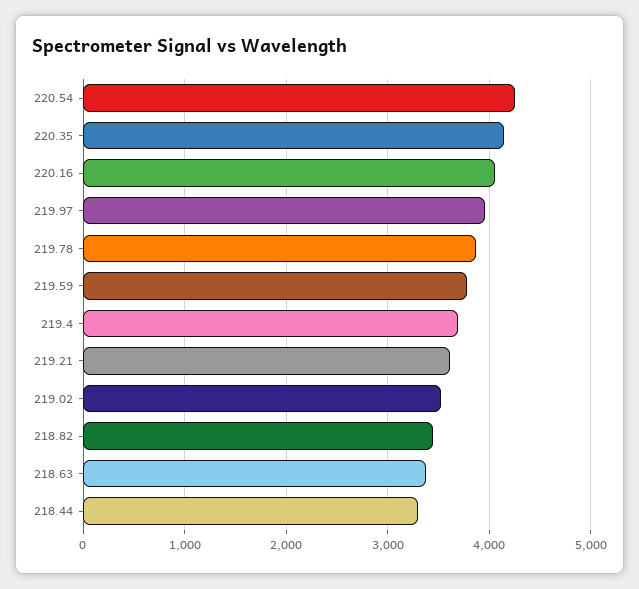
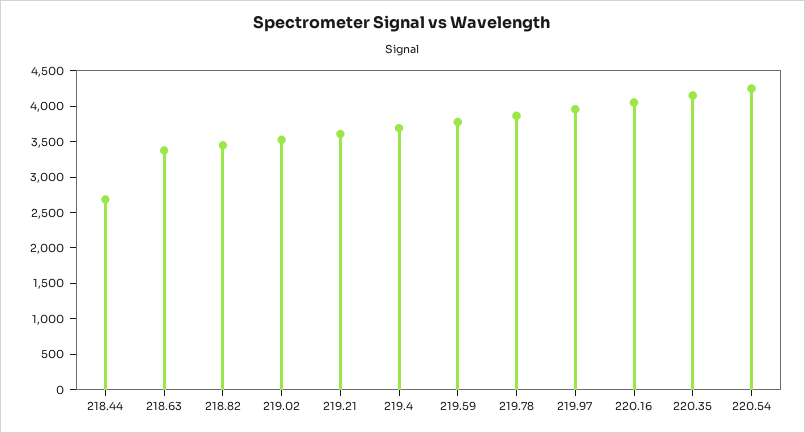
  {
    "220.54": 4200,
    "220.35": 4100,
    "220.16": 4100,
    "219.97": 4000,
    "219.78": 3900,
    "219.59": 3800,
    "219.4": 3700,
    "219.21": 3600,
    "219.02": 3500,
    "218.82": 3400,
    "218.63": 3400,
-   "218.44": 3300
+   "218.44": 2750
  }

